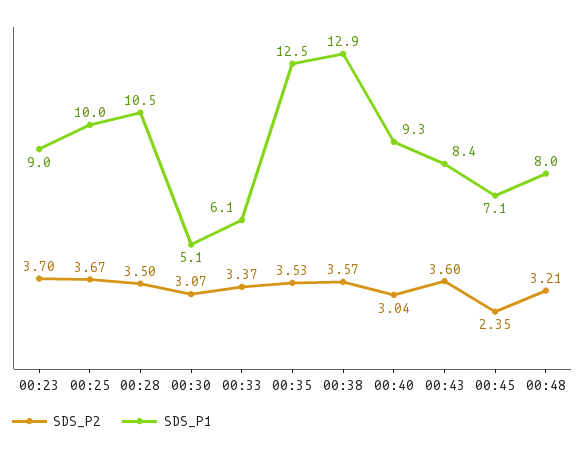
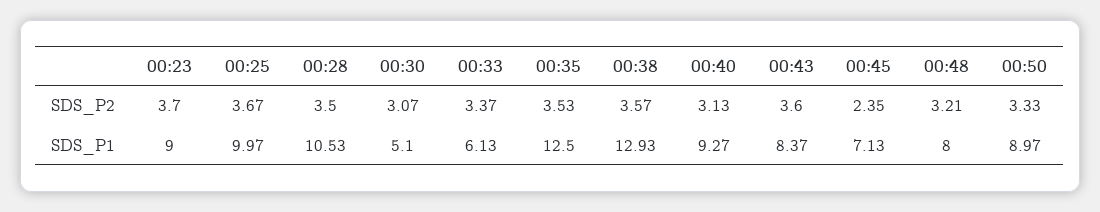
  {
    "SDS_P2": {
      "00:23": 3.7,
      "00:25": 3.67,
      "00:28": 3.5,
      "00:30": 3.07,
      "00:33": 3.37,
      "00:35": 3.53,
      "00:38": 3.57,
-     "00:40": 3.04,
+     "00:40": 3.13,
      "00:43": 3.6,
      "00:45": 2.35,
-     "00:48": 3.21
+     "00:48": 3.21,
+     "00:50": 3.33
    },
    "SDS_P1": {
      "00:23": 9,
      "00:25": 9.97,
      "00:28": 10.53,
      "00:30": 5.1,
      "00:33": 6.13,
      "00:35": 12.5,
      "00:38": 12.93,
      "00:40": 9.27,
      "00:43": 8.37,
      "00:45": 7.13,
-     "00:48": 8
+     "00:48": 8,
+     "00:50": 8.97
    }
  }

